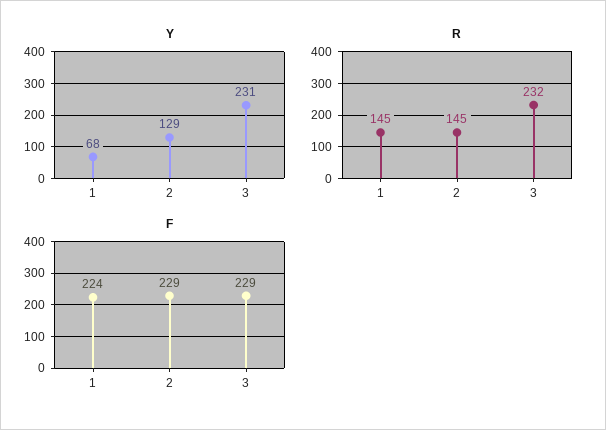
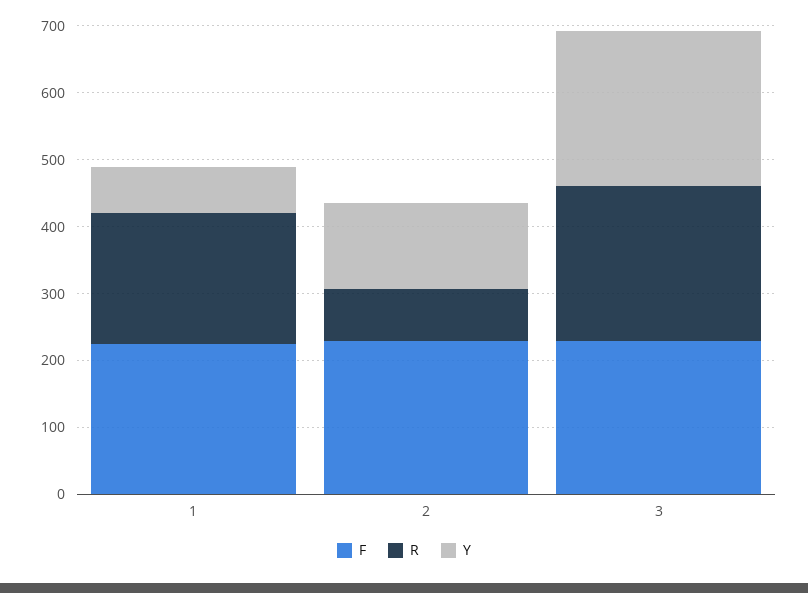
  {
    "Y": {
      "1": 68,
      "2": 129,
      "3": 231
    },
    "R": {
-     "1": 145,
+     "1": 200,
-     "2": 145,
+     "2": 80,
      "3": 232
    },
    "F": {
      "1": 224,
      "2": 229,
      "3": 229
    }
  }

